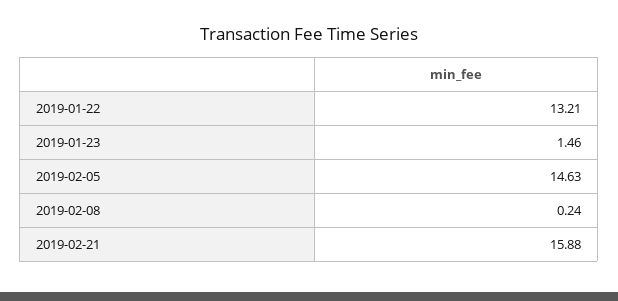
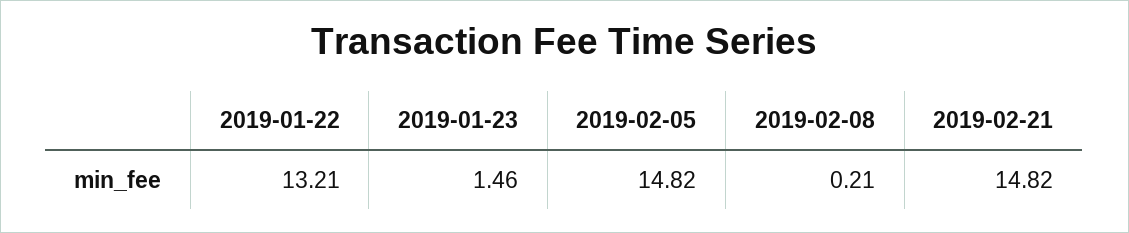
  {
    "2019-01-22": 13.21,
    "2019-01-23": 1.46,
-   "2019-02-05": 14.63,
+   "2019-02-05": 14.82,
-   "2019-02-08": 0.24,
+   "2019-02-08": 0.21,
-   "2019-02-21": 15.88
+   "2019-02-21": 14.82
  }

